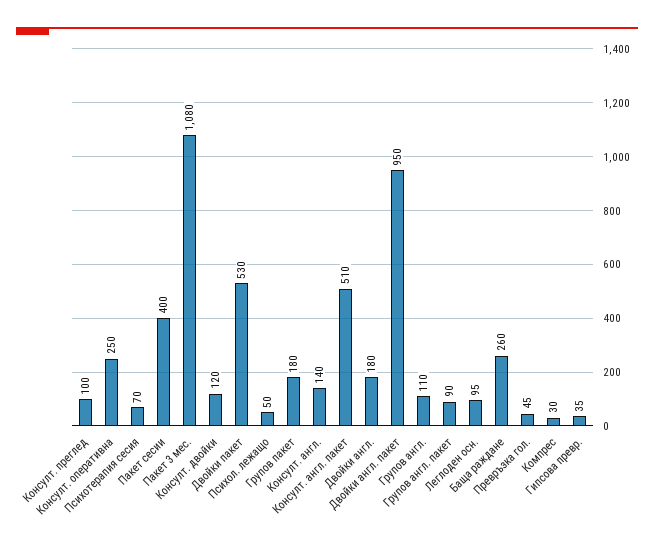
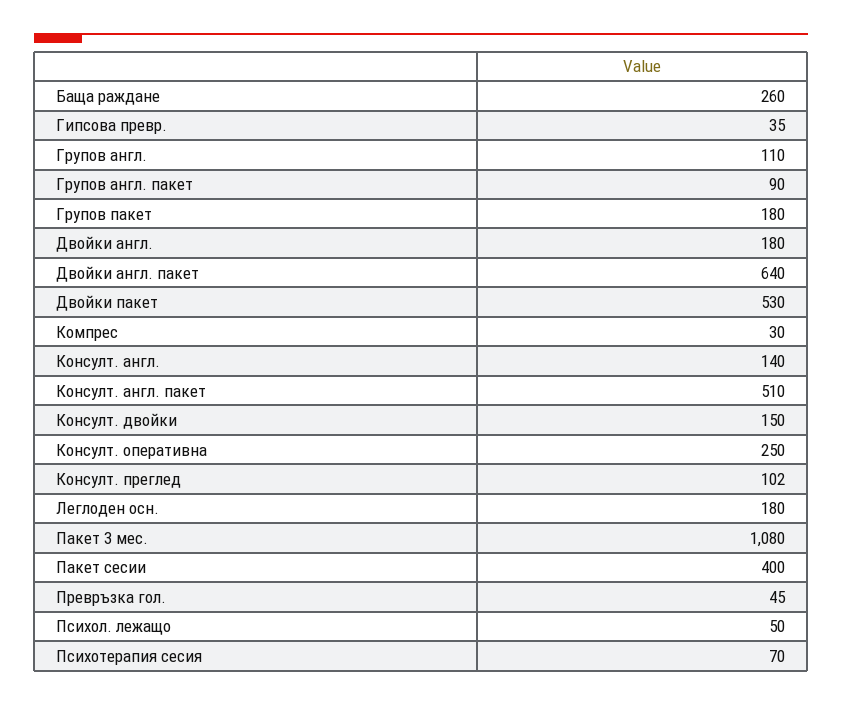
  {
-   "Консулт. преглед": 100,
+   "Консулт. преглед": 102,
    "Консулт. оперативна": 250,
    "Психотерапия сесия": 70,
    "Пакет сесии": 400,
    "Пакет 3 мес.": 1080,
-   "Консулт. двойки": 120,
+   "Консулт. двойки": 150,
    "Двойки пакет": 530,
    "Психол. лежащо": 50,
    "Групов пакет": 180,
    "Консулт. англ.": 140,
    "Консулт. англ. пакет": 510,
    "Двойки англ.": 180,
-   "Двойки англ. пакет": 950,
+   "Двойки англ. пакет": 640,
    "Групов англ.": 110,
    "Групов англ. пакет": 90,
-   "Леглоден осн.": 95,
+   "Леглоден осн.": 180,
    "Баща раждане": 260,
    "Превръзка гол.": 45,
    "Компрес": 30,
    "Гипсова превр.": 35
  }

